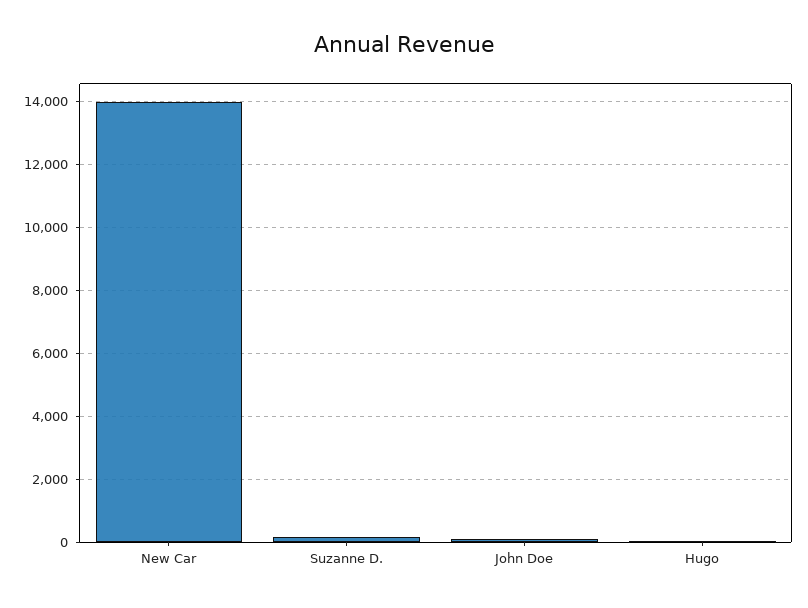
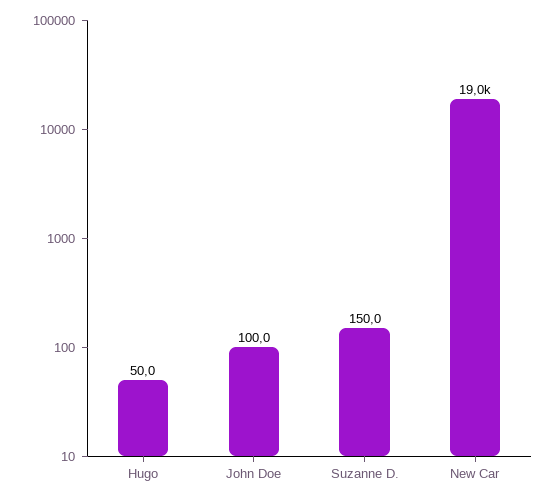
  {
-   "New Car": 14000,
+   "New Car": 19000,
    "Suzanne D.": 150,
    "John Doe": 100,
    "Hugo": 50
  }

